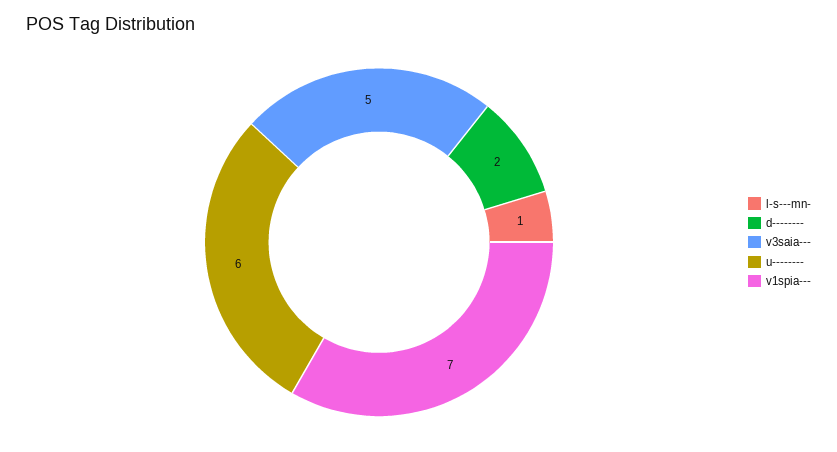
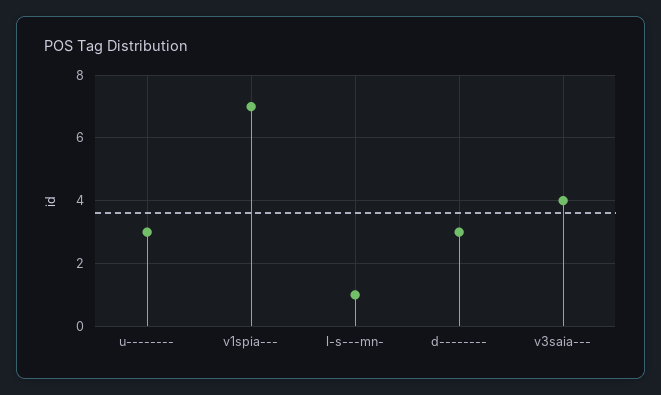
  {
    "l-s---mn-": 1,
-   "d--------": 2,
+   "d--------": 3,
-   "v3saia---": 5,
+   "v3saia---": 4,
-   "u--------": 6,
+   "u--------": 3,
    "v1spia---": 7
  }

